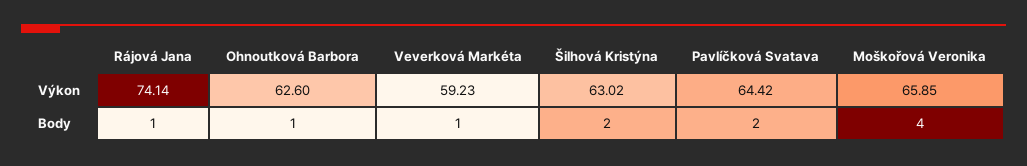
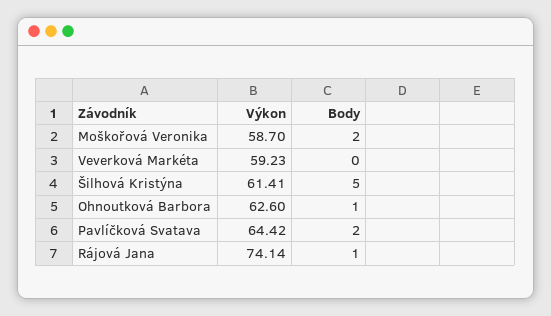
  {
    "Rájová Jana": {
      "Výkon": 74.14,
      "Body": 1
    },
    "Ohnoutková Barbora": {
      "Výkon": 62.6,
      "Body": 1
    },
    "Veverková Markéta": {
      "Výkon": 59.23,
-     "Body": 1
+     "Body": 0
    },
    "Šilhová Kristýna": {
-     "Výkon": 63.02,
+     "Výkon": 61.41,
-     "Body": 2
+     "Body": 5
    },
    "Pavlíčková Svatava": {
      "Výkon": 64.42,
      "Body": 2
    },
    "Moškořová Veronika": {
-     "Výkon": 65.85,
+     "Výkon": 58.7,
-     "Body": 4
+     "Body": 2
    }
  }

